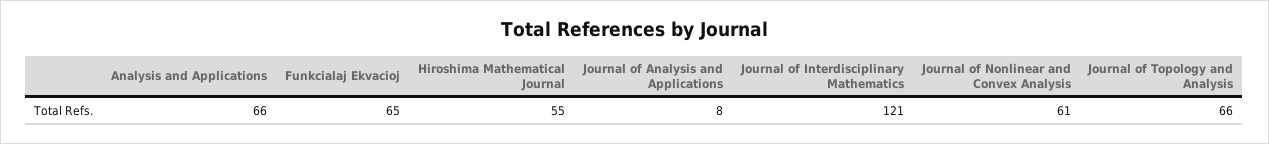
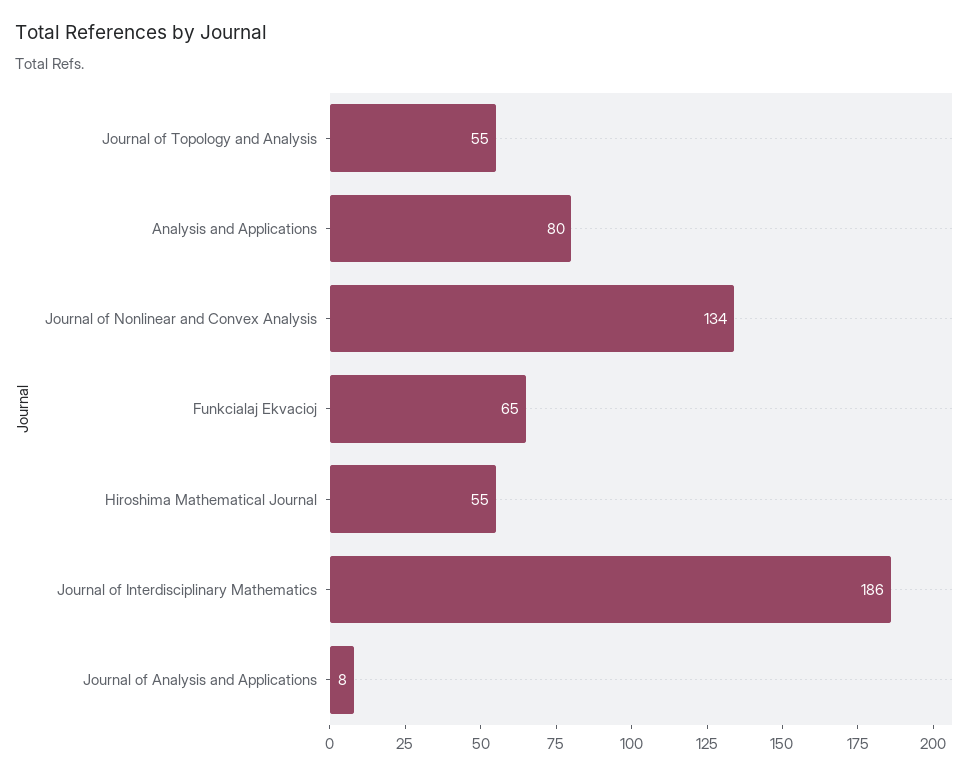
  {
-   "Analysis and Applications": 66,
+   "Analysis and Applications": 80,
    "Funkcialaj Ekvacioj": 65,
    "Hiroshima Mathematical Journal": 55,
    "Journal of Analysis and Applications": 8,
-   "Journal of Interdisciplinary Mathematics": 121,
+   "Journal of Interdisciplinary Mathematics": 186,
-   "Journal of Nonlinear and Convex Analysis": 61,
+   "Journal of Nonlinear and Convex Analysis": 134,
-   "Journal of Topology and Analysis": 66
+   "Journal of Topology and Analysis": 55
  }

